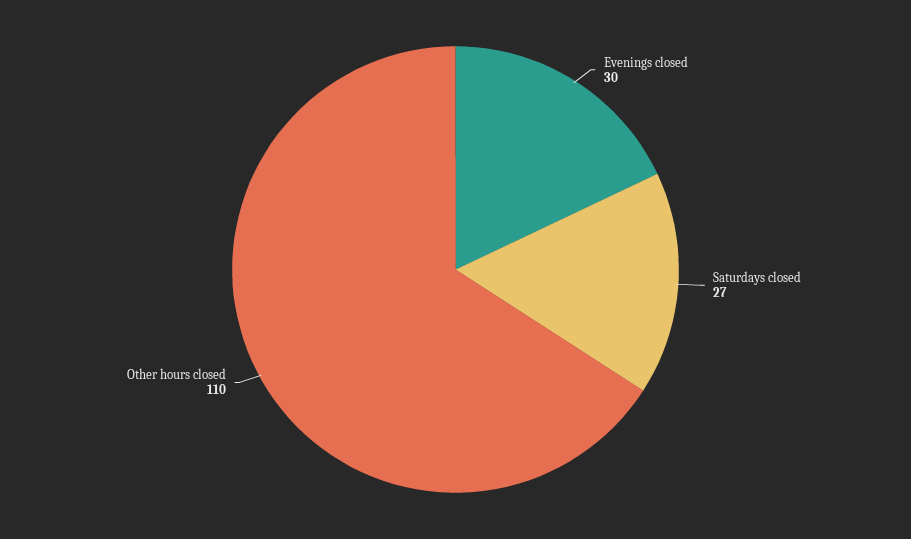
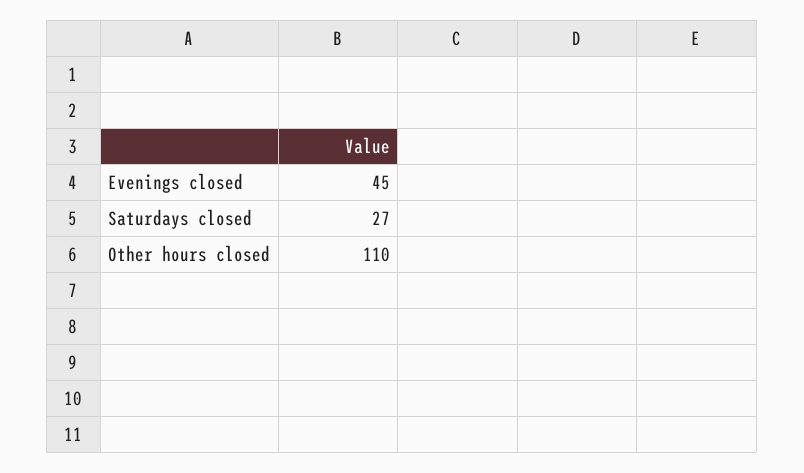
  {
-   "Evenings closed": 30,
+   "Evenings closed": 45,
    "Saturdays closed": 27,
    "Other hours closed": 110
  }

